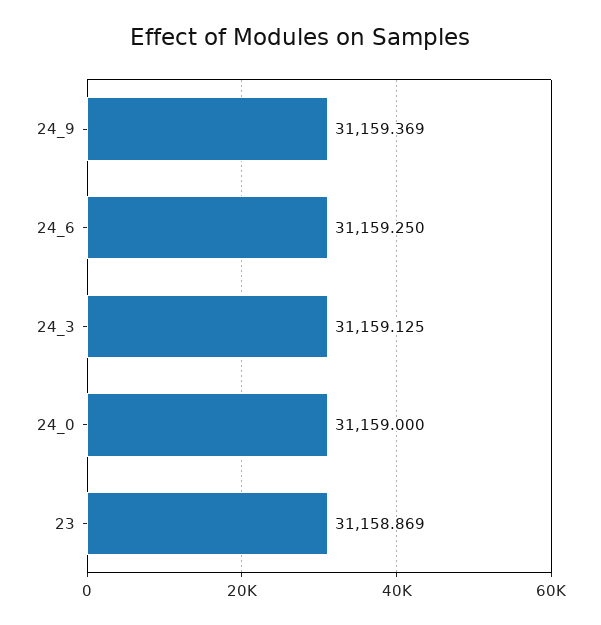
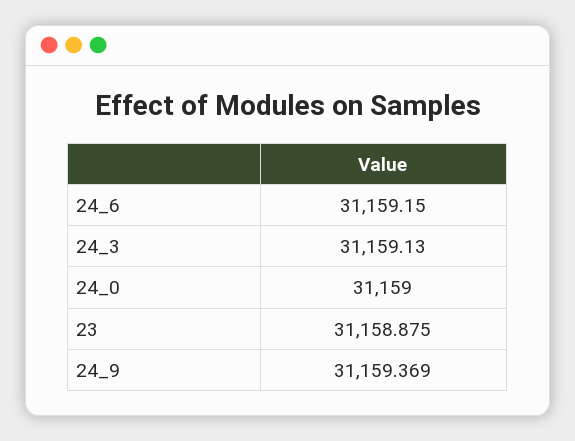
  {
    "24_9": 31159.369,
-   "24_6": 31159.25,
+   "24_6": 31159.15,
-   "24_3": 31159.125,
+   "24_3": 31159.13,
    "24_0": 31159,
-   "23": 31158.869
+   "23": 31158.875
  }

